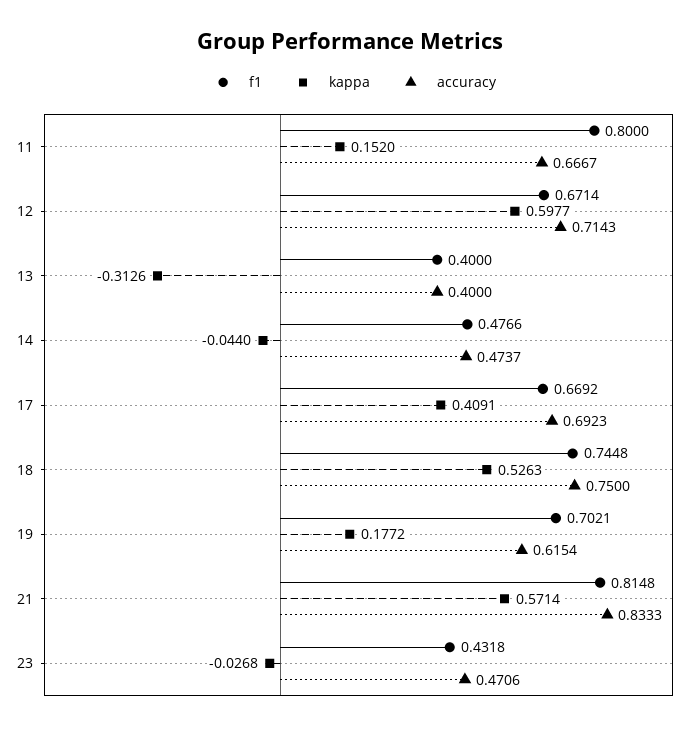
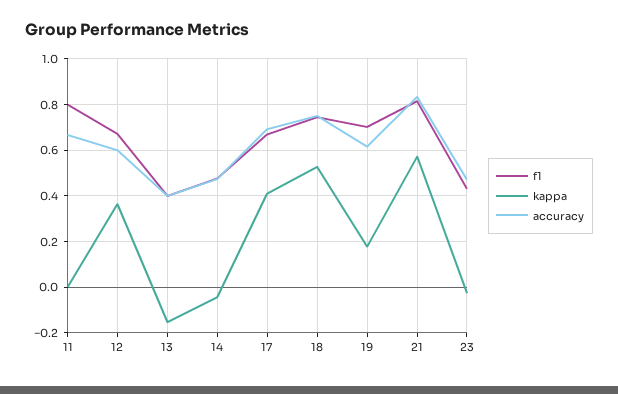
  {
    "f1": {
      "11": 0.8,
      "12": 0.6714,
      "13": 0.4,
      "14": 0.4766,
      "17": 0.6692,
      "18": 0.7448,
      "19": 0.7021,
      "21": 0.8148,
      "23": 0.4318
    },
    "kappa": {
-     "11": 0.152,
+     "11": 0,
-     "12": 0.5977,
+     "12": 0.35,
-     "13": -0.3126,
+     "13": -0.15,
      "14": -0.044,
      "17": 0.4091,
      "18": 0.5263,
      "19": 0.1772,
      "21": 0.5714,
      "23": -0.0268
    },
    "accuracy": {
      "11": 0.6667,
-     "12": 0.7143,
+     "12": 0.6,
      "13": 0.4,
      "14": 0.4737,
      "17": 0.6923,
      "18": 0.75,
      "19": 0.6154,
      "21": 0.8333,
      "23": 0.4706
    }
  }

